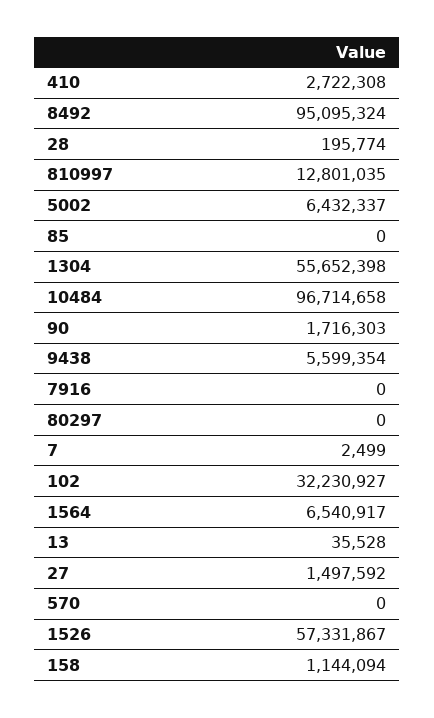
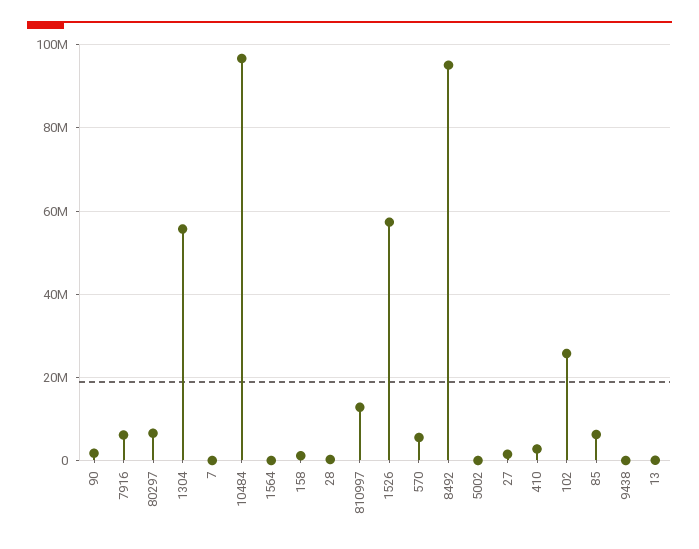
  {
    "410": 2722308,
    "8492": 95095324,
    "28": 195774,
    "810997": 12801035,
-   "5002": 6432337,
+   "5002": 0,
-   "85": 0,
+   "85": 6000000,
    "1304": 55652398,
    "10484": 96714658,
    "90": 1716303,
-   "9438": 5599354,
+   "9438": 0,
-   "7916": 0,
+   "7916": 6000000,
-   "80297": 0,
+   "80297": 6000000,
    "7": 2499,
-   "102": 32230927,
+   "102": 26000000,
-   "1564": 6540917,
+   "1564": 0,
    "13": 35528,
    "27": 1497592,
-   "570": 0,
+   "570": 6000000,
    "1526": 57331867,
    "158": 1144094
  }

